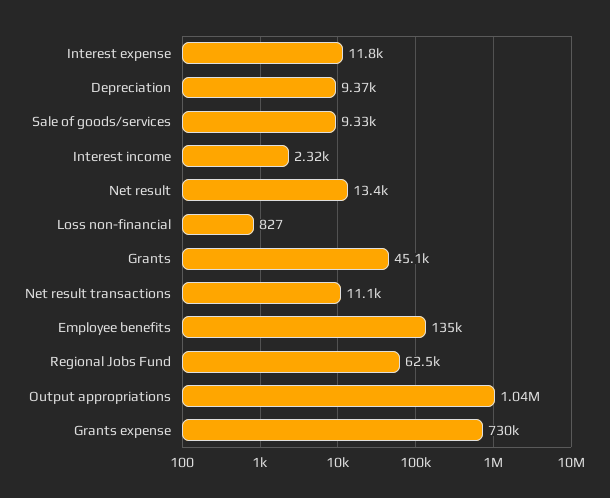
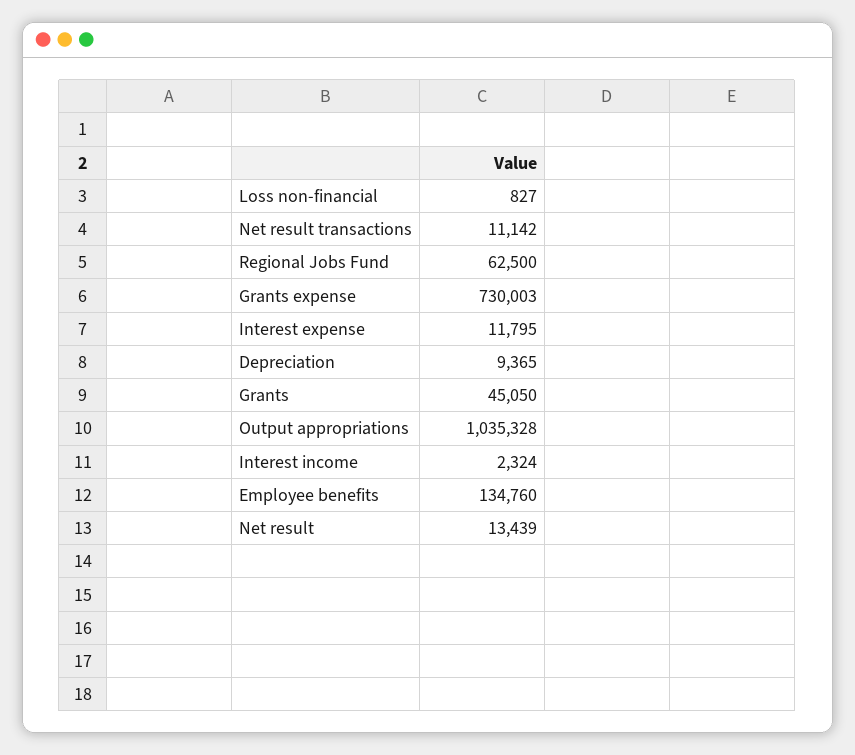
  {
    "Interest expense": 11795,
    "Depreciation": 9365,
-   "Sale of goods/services": 9330,
    "Interest income": 2324,
    "Net result": 13439,
    "Loss non-financial": 827,
    "Grants": 45050,
    "Net result transactions": 11142,
    "Employee benefits": 134760,
    "Regional Jobs Fund": 62500,
    "Output appropriations": 1035328,
    "Grants expense": 730003
  }

